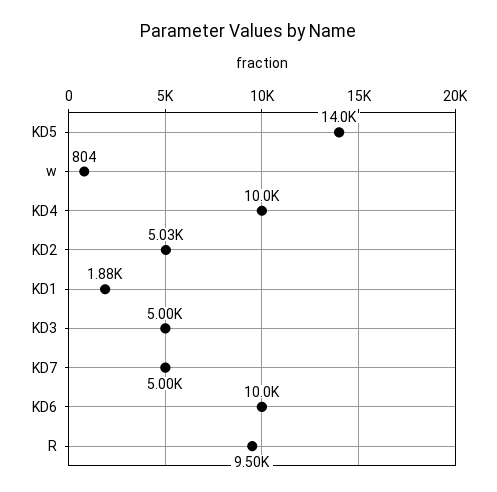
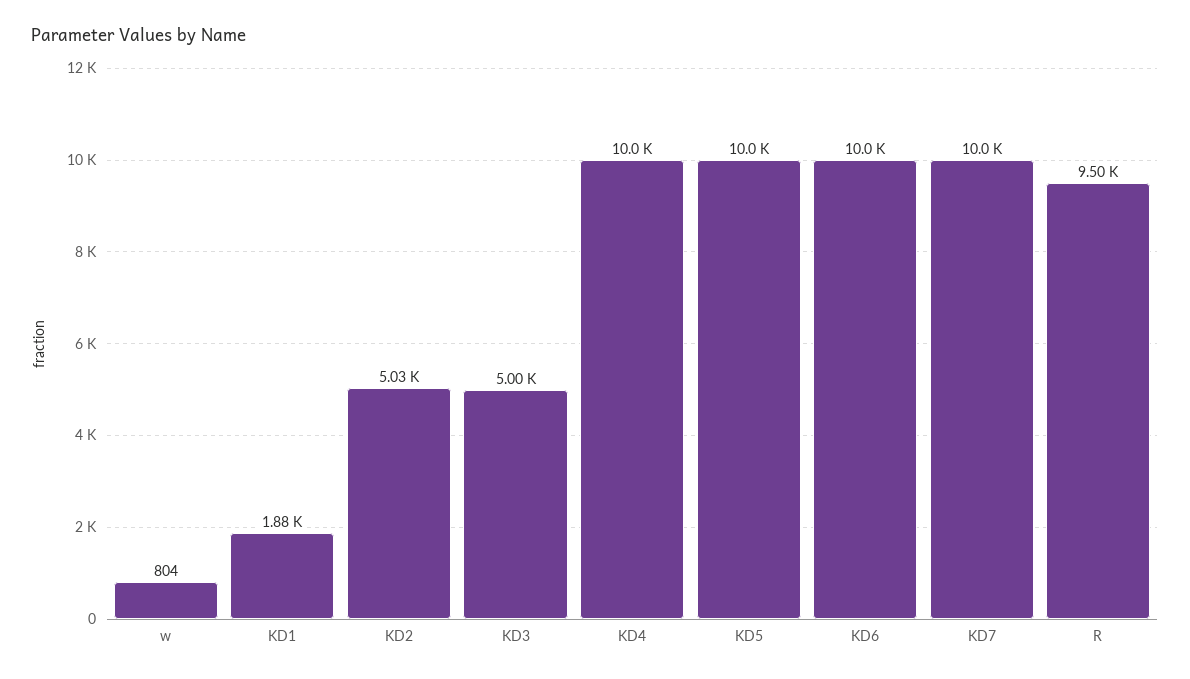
  {
-   "KD5": 14000,
+   "KD5": 10000,
    "w": 804,
    "KD4": 10000,
    "KD2": 5030,
    "KD1": 1880,
    "KD3": 5000,
-   "KD7": 5000,
+   "KD7": 10000,
    "KD6": 10000,
    "R": 9500
  }

